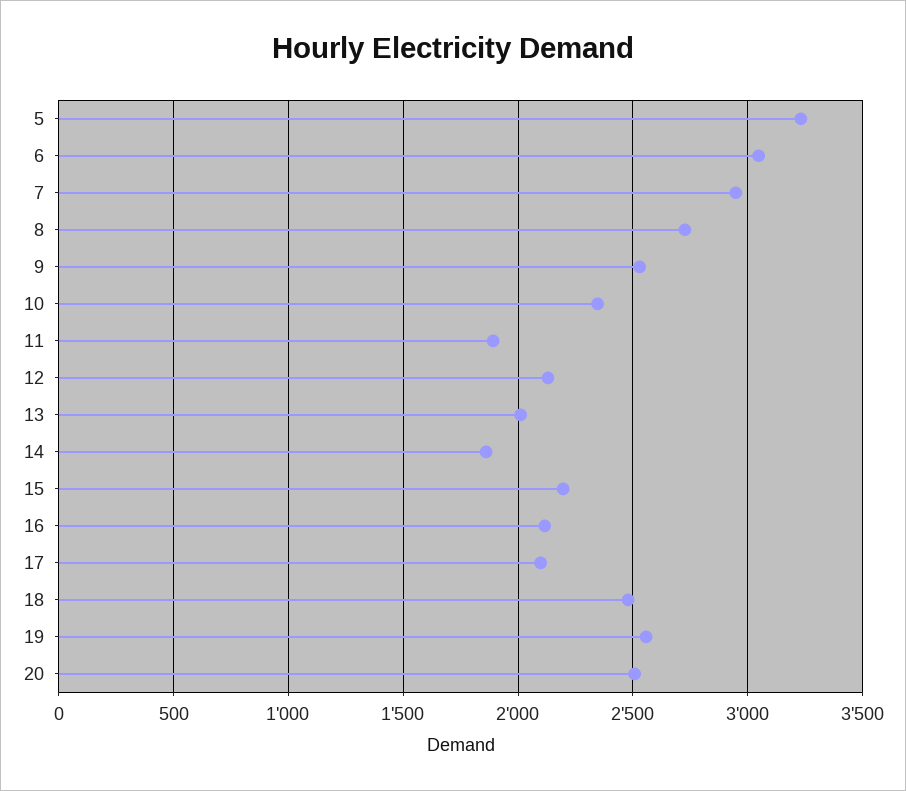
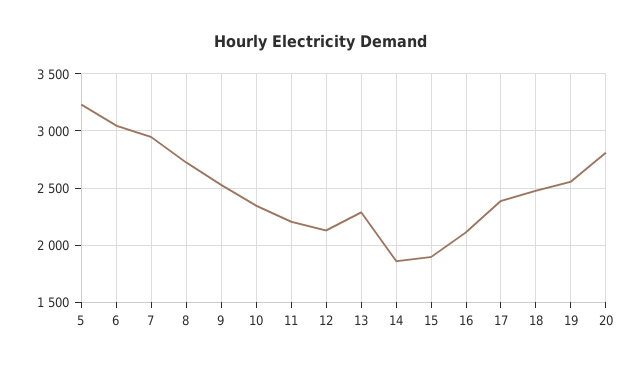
  {
    "5": 3250,
    "6": 3050,
    "7": 2950,
    "8": 2750,
    "9": 2550,
    "10": 2350,
-   "11": 1900,
+   "11": 2200,
    "12": 2150,
-   "13": 2000,
+   "13": 2300,
    "14": 1850,
-   "15": 2200,
+   "15": 1900,
    "16": 2100,
-   "17": 2100,
+   "17": 2400,
    "18": 2500,
    "19": 2550,
-   "20": 2500
+   "20": 2800
  }

